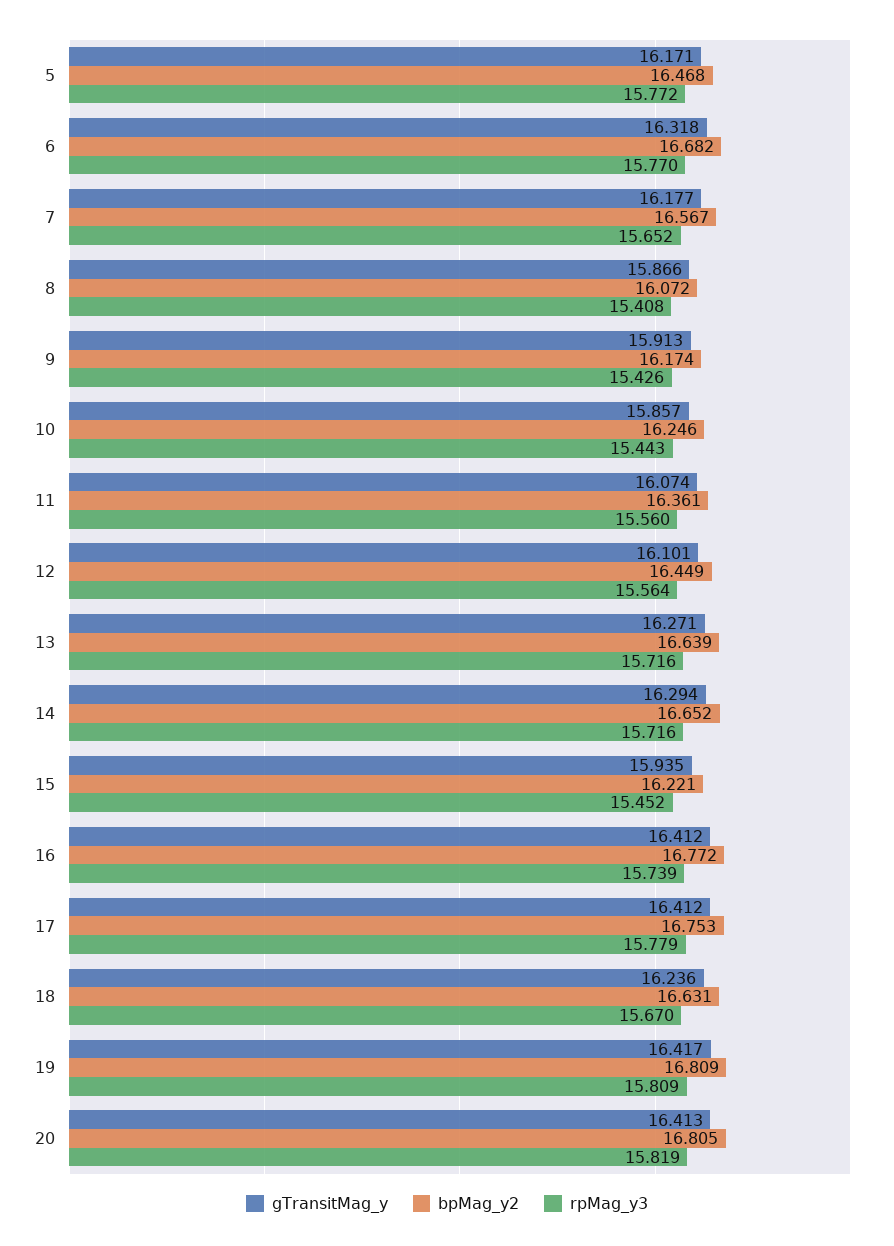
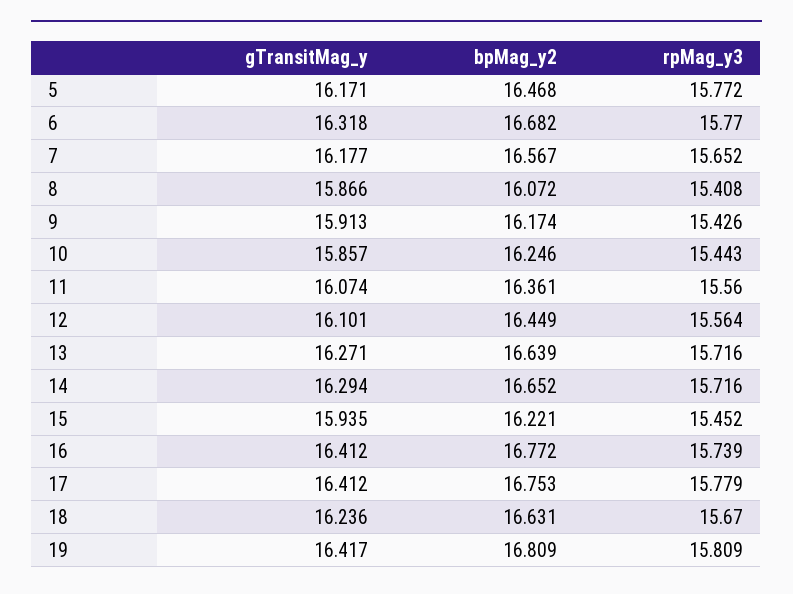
  {
    "gTransitMag_y": {
      "5": 16.171,
      "6": 16.318,
      "7": 16.177,
      "8": 15.866,
      "9": 15.913,
      "10": 15.857,
      "11": 16.074,
      "12": 16.101,
      "13": 16.271,
      "14": 16.294,
      "15": 15.935,
      "16": 16.412,
      "17": 16.412,
      "18": 16.236,
-     "19": 16.417,
+     "19": 16.417
-     "20": 16.413
    },
    "bpMag_y2": {
      "5": 16.468,
      "6": 16.682,
      "7": 16.567,
      "8": 16.072,
      "9": 16.174,
      "10": 16.246,
      "11": 16.361,
      "12": 16.449,
      "13": 16.639,
      "14": 16.652,
      "15": 16.221,
      "16": 16.772,
      "17": 16.753,
      "18": 16.631,
-     "19": 16.809,
+     "19": 16.809
-     "20": 16.805
    },
    "rpMag_y3": {
      "5": 15.772,
      "6": 15.77,
      "7": 15.652,
      "8": 15.408,
      "9": 15.426,
      "10": 15.443,
      "11": 15.56,
      "12": 15.564,
      "13": 15.716,
      "14": 15.716,
      "15": 15.452,
      "16": 15.739,
      "17": 15.779,
      "18": 15.67,
-     "19": 15.809,
+     "19": 15.809
-     "20": 15.819
    }
  }

